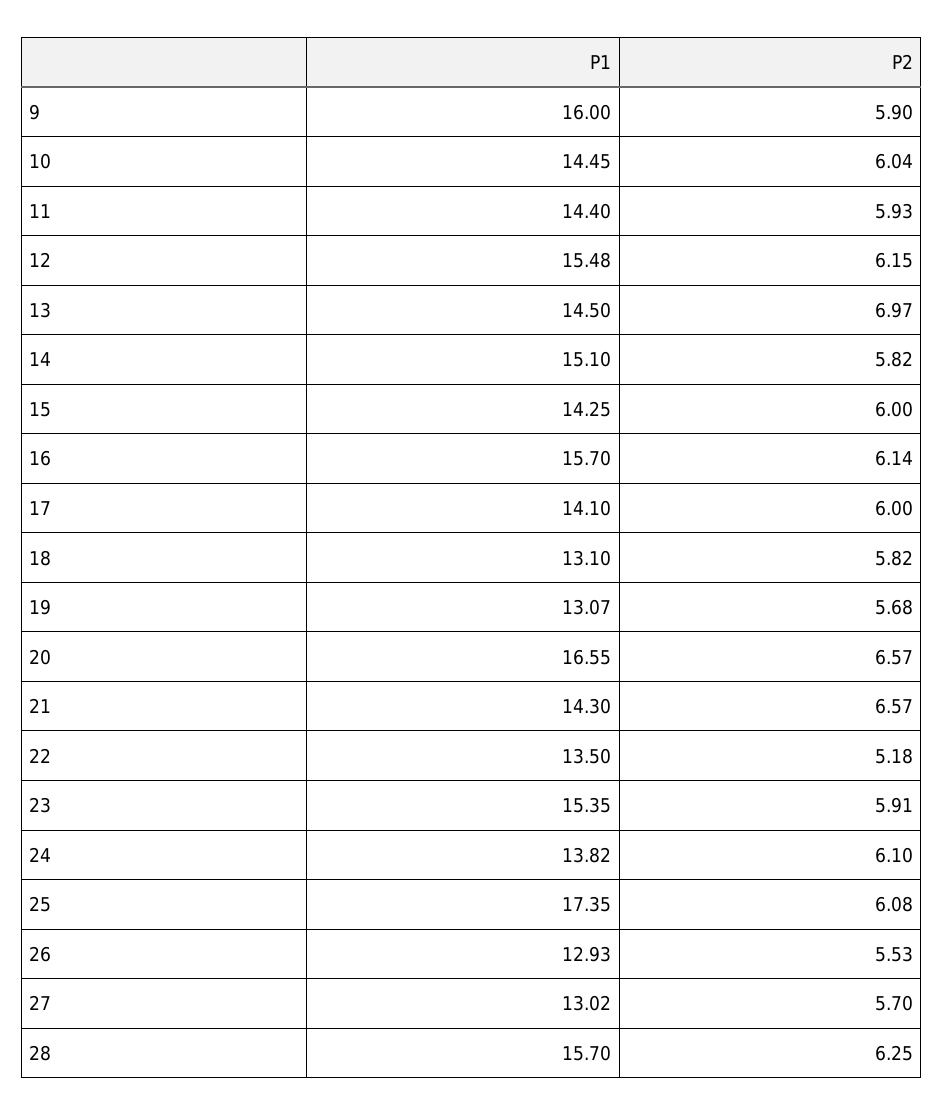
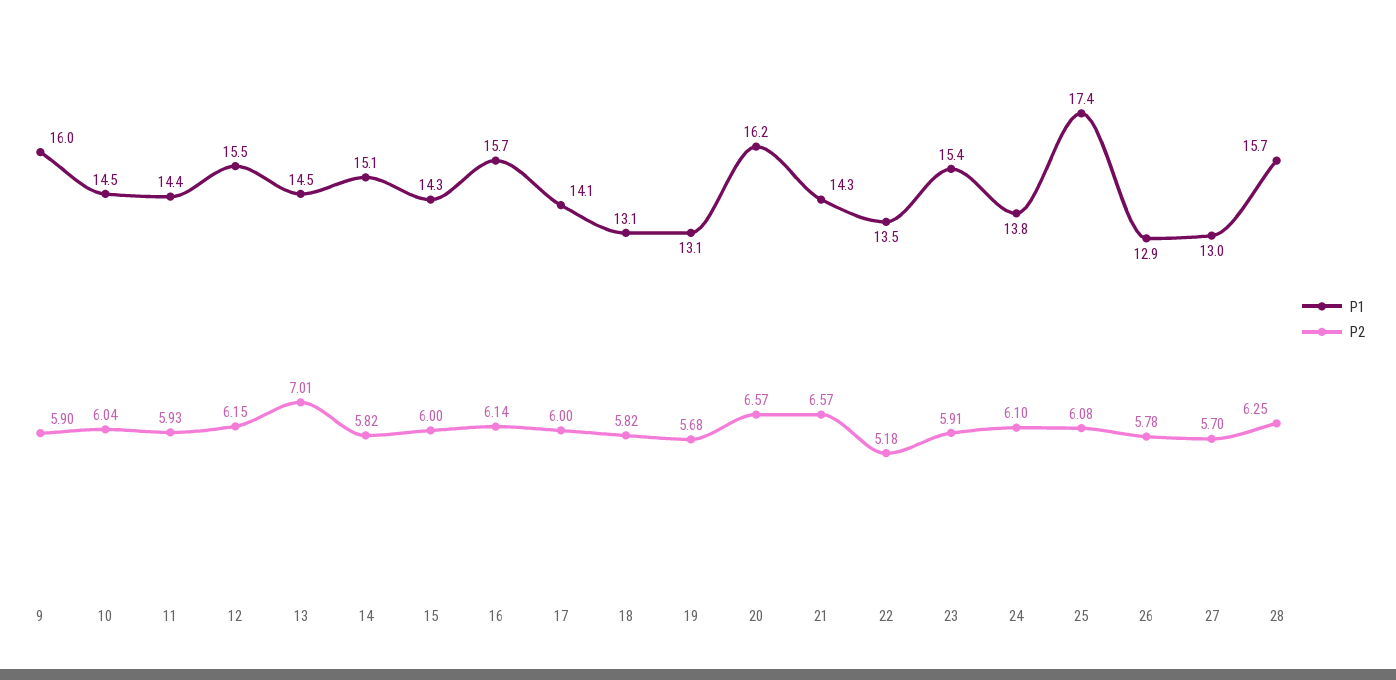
  {
    "P1": {
      "9": 16,
      "10": 14.45,
      "11": 14.4,
      "12": 15.48,
      "13": 14.5,
      "14": 15.1,
      "15": 14.25,
      "16": 15.7,
      "17": 14.1,
      "18": 13.1,
      "19": 13.07,
-     "20": 16.55,
+     "20": 16.2,
      "21": 14.3,
      "22": 13.5,
      "23": 15.35,
      "24": 13.82,
      "25": 17.35,
      "26": 12.93,
      "27": 13.02,
      "28": 15.7
    },
    "P2": {
      "9": 5.9,
      "10": 6.04,
      "11": 5.93,
      "12": 6.15,
-     "13": 6.97,
+     "13": 7.01,
      "14": 5.82,
      "15": 6,
      "16": 6.14,
      "17": 6,
      "18": 5.82,
      "19": 5.68,
      "20": 6.57,
      "21": 6.57,
      "22": 5.18,
      "23": 5.91,
      "24": 6.1,
      "25": 6.08,
-     "26": 5.53,
+     "26": 5.78,
      "27": 5.7,
      "28": 6.25
    }
  }

